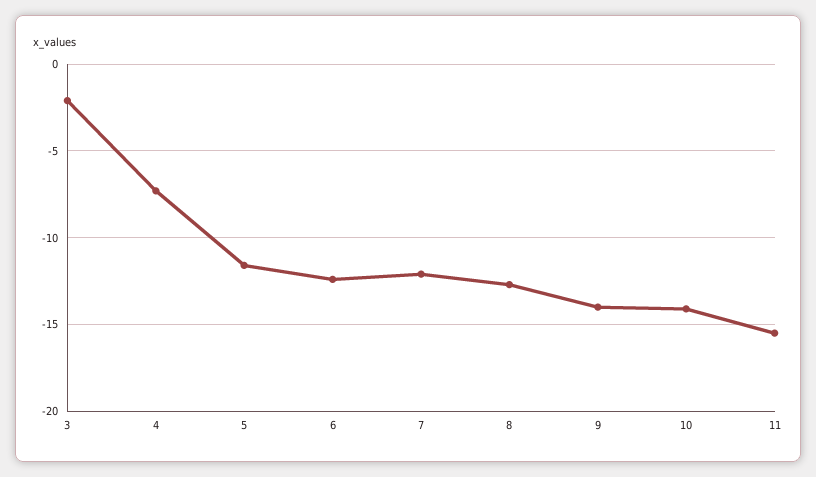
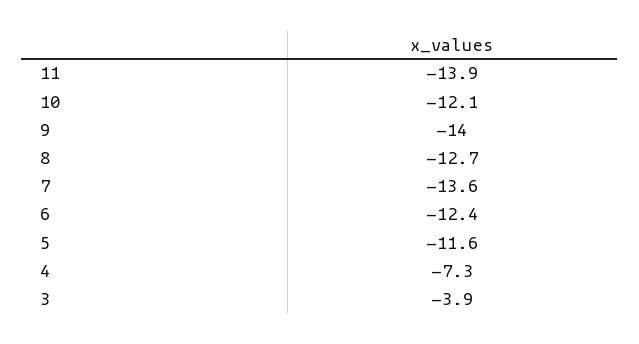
  {
-   "3": -2,
+   "3": -3.9,
    "4": -7.3,
    "5": -11.6,
    "6": -12.4,
-   "7": -12,
+   "7": -13.6,
    "8": -12.7,
    "9": -14,
-   "10": -14,
+   "10": -12.1,
-   "11": -15.5
+   "11": -13.9
  }

